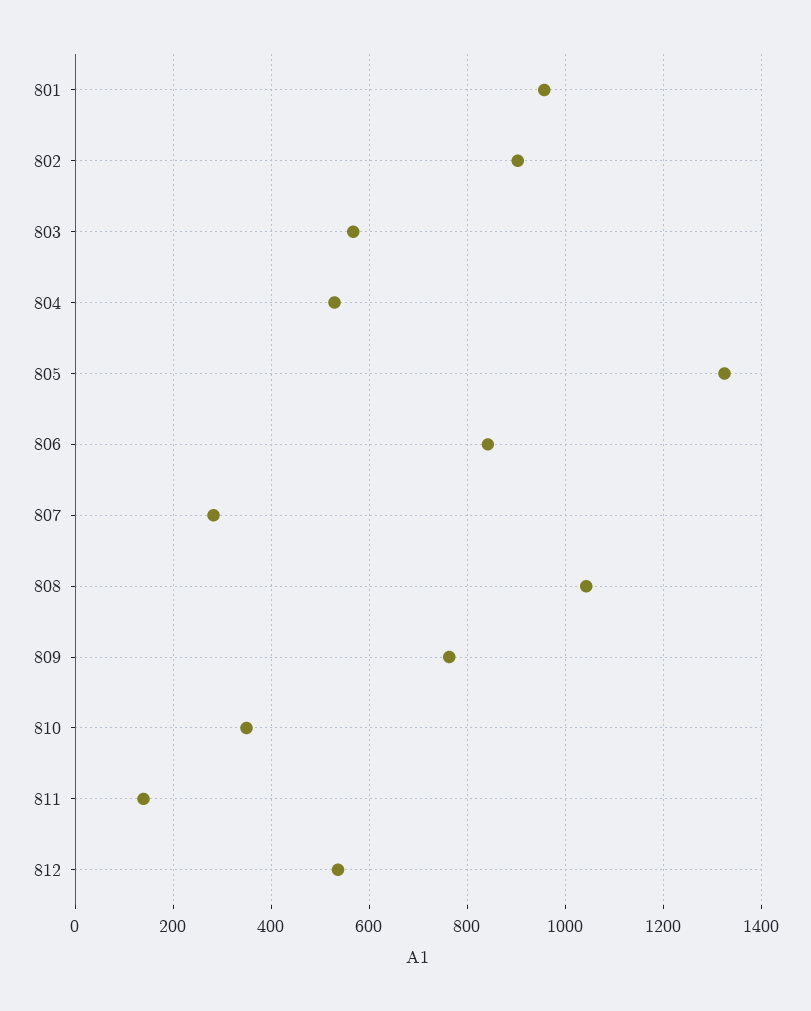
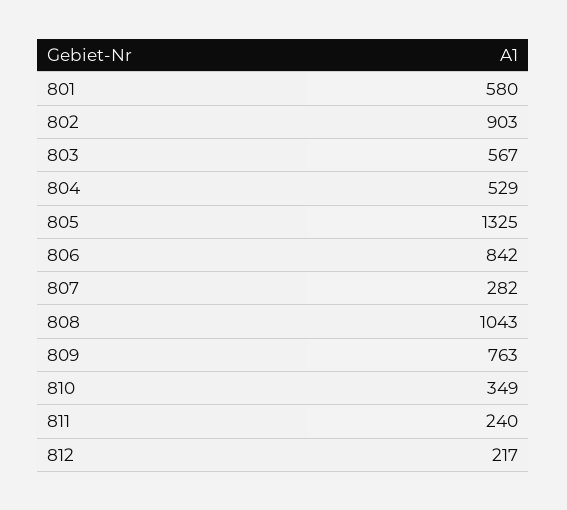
  {
-   "801": 960,
+   "801": 580,
    "802": 903,
    "803": 567,
    "804": 529,
    "805": 1325,
    "806": 842,
    "807": 282,
    "808": 1043,
    "809": 763,
    "810": 349,
-   "811": 140,
+   "811": 240,
-   "812": 540
+   "812": 217
  }

